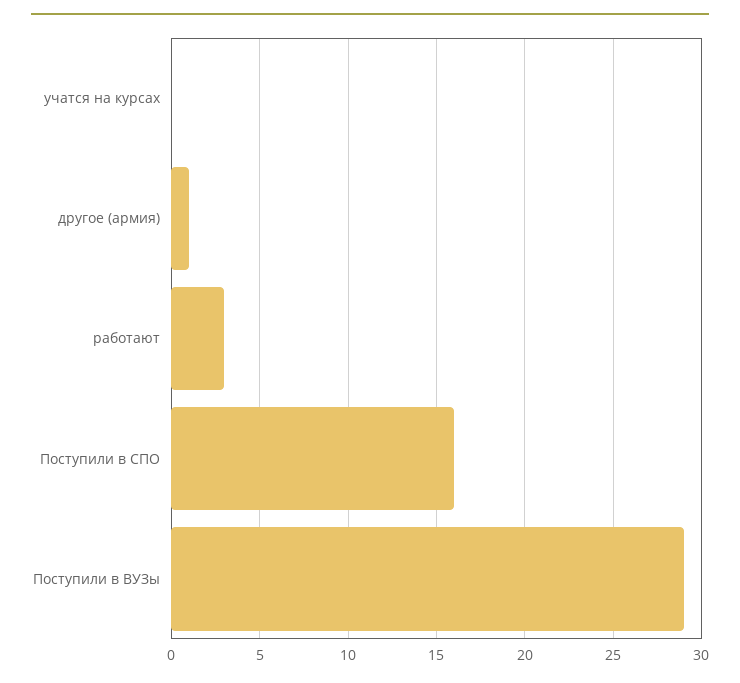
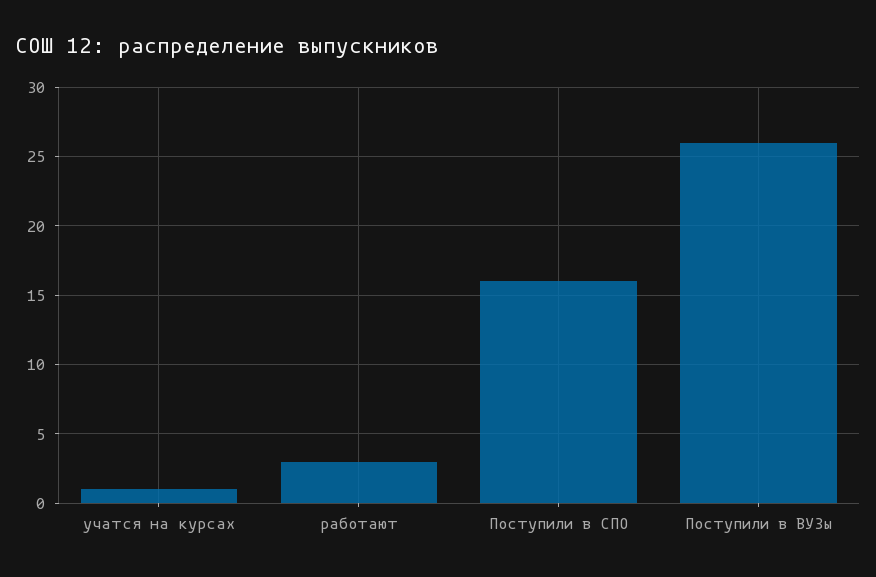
  {
-   "учатся на курсах": 0,
+   "учатся на курсах": 1,
-   "другое (армия)": 1,
    "работают": 3,
    "Поступили в СПО": 16,
-   "Поступили в ВУЗы": 29
+   "Поступили в ВУЗы": 26
  }

